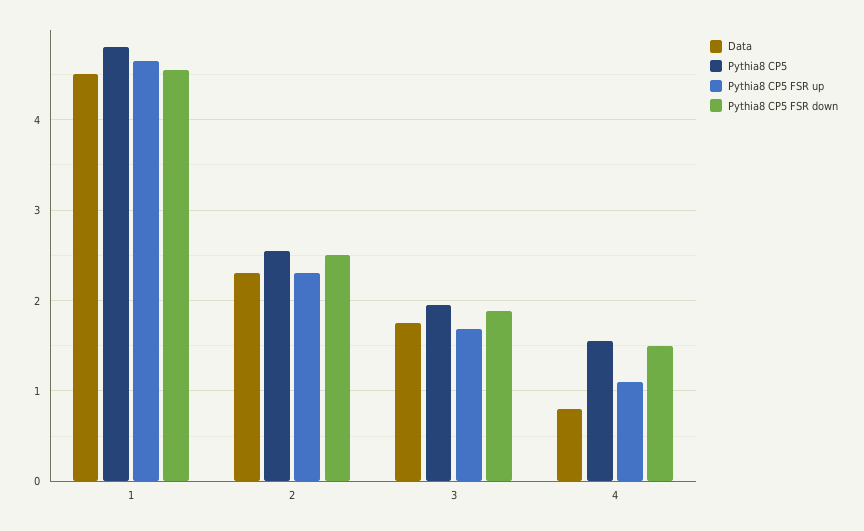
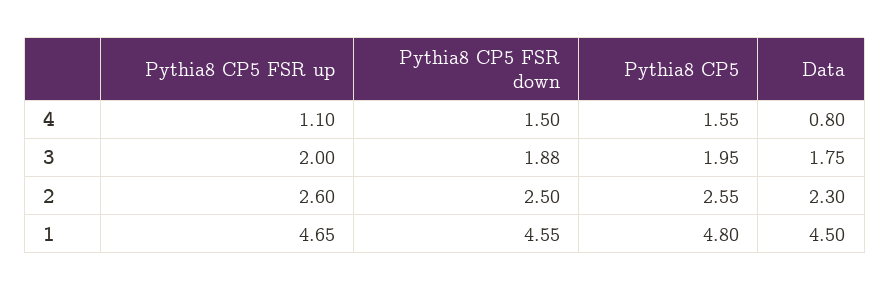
  {
    "Data": {
      "1": 4.5,
      "2": 2.3,
      "3": 1.75,
      "4": 0.8
    },
    "Pythia8 CP5": {
      "1": 4.8,
      "2": 2.55,
      "3": 1.95,
      "4": 1.55
    },
    "Pythia8 CP5 FSR up": {
      "1": 4.65,
-     "2": 2.3,
+     "2": 2.6,
-     "3": 1.7,
+     "3": 2,
      "4": 1.1
    },
    "Pythia8 CP5 FSR down": {
      "1": 4.55,
      "2": 2.5,
      "3": 1.88,
      "4": 1.5
    }
  }

